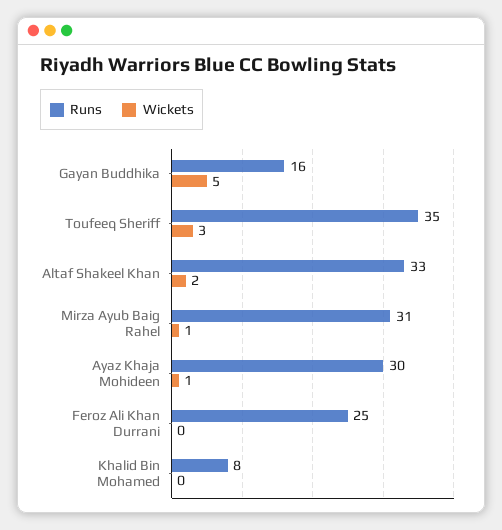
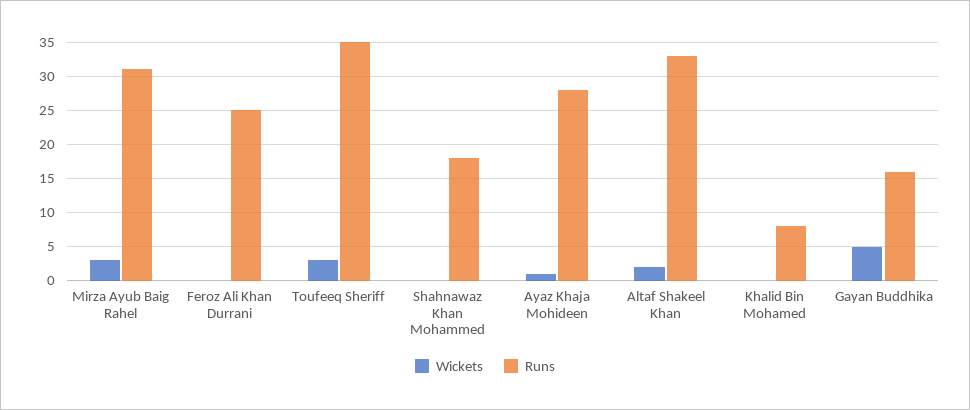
  {
    "Runs": {
      "Gayan Buddhika": 16,
      "Toufeeq Sheriff": 35,
      "Altaf Shakeel Khan": 33,
      "Mirza Ayub Baig Rahel": 31,
-     "Ayaz Khaja Mohideen": 30,
+     "Ayaz Khaja Mohideen": 28,
      "Feroz Ali Khan Durrani": 25,
-     "Khalid Bin Mohamed": 8
+     "Khalid Bin Mohamed": 8,
+     "Shahnawaz Khan Mohammed": 18
    },
    "Wickets": {
      "Gayan Buddhika": 5,
      "Toufeeq Sheriff": 3,
      "Altaf Shakeel Khan": 2,
-     "Mirza Ayub Baig Rahel": 1,
+     "Mirza Ayub Baig Rahel": 3,
      "Ayaz Khaja Mohideen": 1,
      "Feroz Ali Khan Durrani": 0,
-     "Khalid Bin Mohamed": 0
+     "Khalid Bin Mohamed": 0,
+     "Shahnawaz Khan Mohammed": 0
    }
  }

